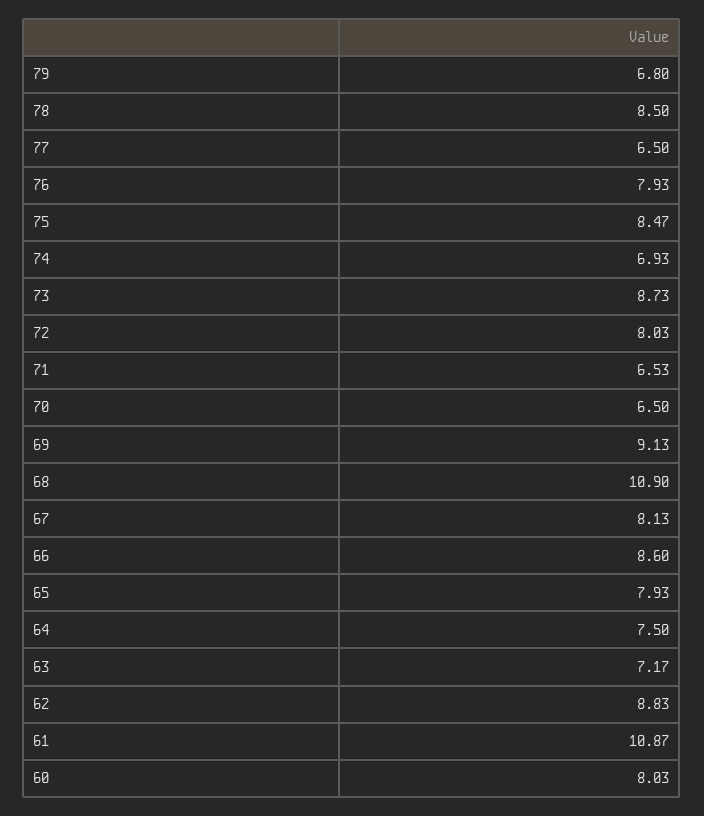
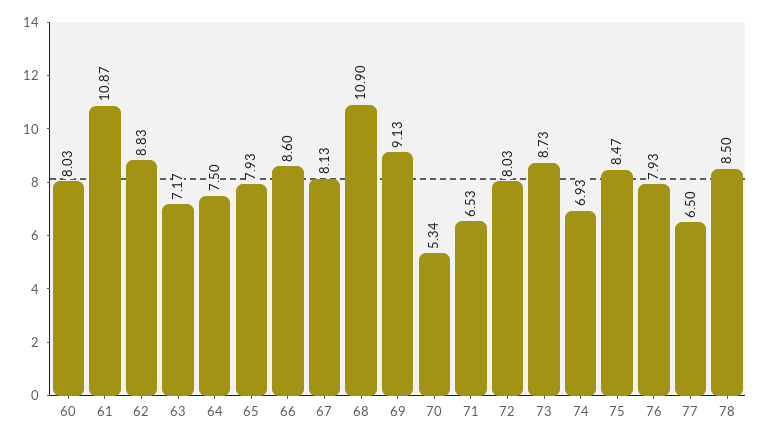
  {
-   "79": 6.8,
    "78": 8.5,
    "77": 6.5,
    "76": 7.93,
    "75": 8.47,
    "74": 6.93,
    "73": 8.73,
    "72": 8.03,
    "71": 6.53,
-   "70": 6.5,
+   "70": 5.34,
    "69": 9.13,
    "68": 10.9,
    "67": 8.13,
    "66": 8.6,
    "65": 7.93,
    "64": 7.5,
    "63": 7.17,
    "62": 8.83,
    "61": 10.87,
    "60": 8.03
  }

